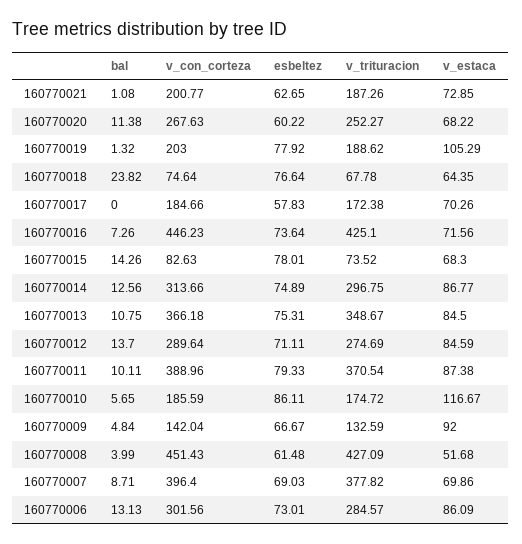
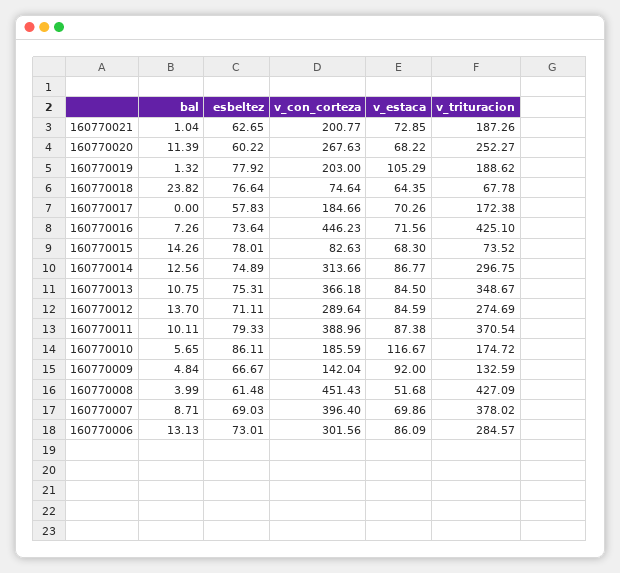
  {
    "bal": {
-     "160770021": 1.08,
+     "160770021": 1.04,
-     "160770020": 11.38,
+     "160770020": 11.39,
      "160770019": 1.32,
      "160770018": 23.82,
      "160770017": 0,
      "160770016": 7.26,
      "160770015": 14.26,
      "160770014": 12.56,
      "160770013": 10.75,
      "160770012": 13.7,
      "160770011": 10.11,
      "160770010": 5.65,
      "160770009": 4.84,
      "160770008": 3.99,
      "160770007": 8.71,
      "160770006": 13.13
    },
    "v_con_corteza": {
      "160770021": 200.77,
      "160770020": 267.63,
      "160770019": 203,
      "160770018": 74.64,
      "160770017": 184.66,
      "160770016": 446.23,
      "160770015": 82.63,
      "160770014": 313.66,
      "160770013": 366.18,
      "160770012": 289.64,
      "160770011": 388.96,
      "160770010": 185.59,
      "160770009": 142.04,
      "160770008": 451.43,
      "160770007": 396.4,
      "160770006": 301.56
    },
    "esbeltez": {
      "160770021": 62.65,
      "160770020": 60.22,
      "160770019": 77.92,
      "160770018": 76.64,
      "160770017": 57.83,
      "160770016": 73.64,
      "160770015": 78.01,
      "160770014": 74.89,
      "160770013": 75.31,
      "160770012": 71.11,
      "160770011": 79.33,
      "160770010": 86.11,
      "160770009": 66.67,
      "160770008": 61.48,
      "160770007": 69.03,
      "160770006": 73.01
    },
    "v_trituracion": {
      "160770021": 187.26,
      "160770020": 252.27,
      "160770019": 188.62,
      "160770018": 67.78,
      "160770017": 172.38,
      "160770016": 425.1,
      "160770015": 73.52,
      "160770014": 296.75,
      "160770013": 348.67,
      "160770012": 274.69,
      "160770011": 370.54,
      "160770010": 174.72,
      "160770009": 132.59,
      "160770008": 427.09,
-     "160770007": 377.82,
+     "160770007": 378.02,
      "160770006": 284.57
    },
    "v_estaca": {
      "160770021": 72.85,
      "160770020": 68.22,
      "160770019": 105.29,
      "160770018": 64.35,
      "160770017": 70.26,
      "160770016": 71.56,
      "160770015": 68.3,
      "160770014": 86.77,
      "160770013": 84.5,
      "160770012": 84.59,
      "160770011": 87.38,
      "160770010": 116.67,
      "160770009": 92,
      "160770008": 51.68,
      "160770007": 69.86,
      "160770006": 86.09
    }
  }

